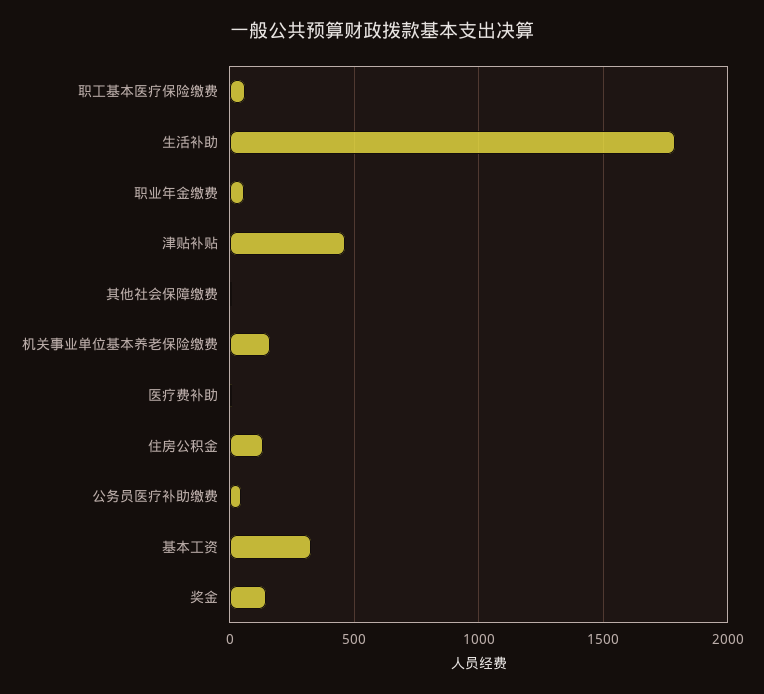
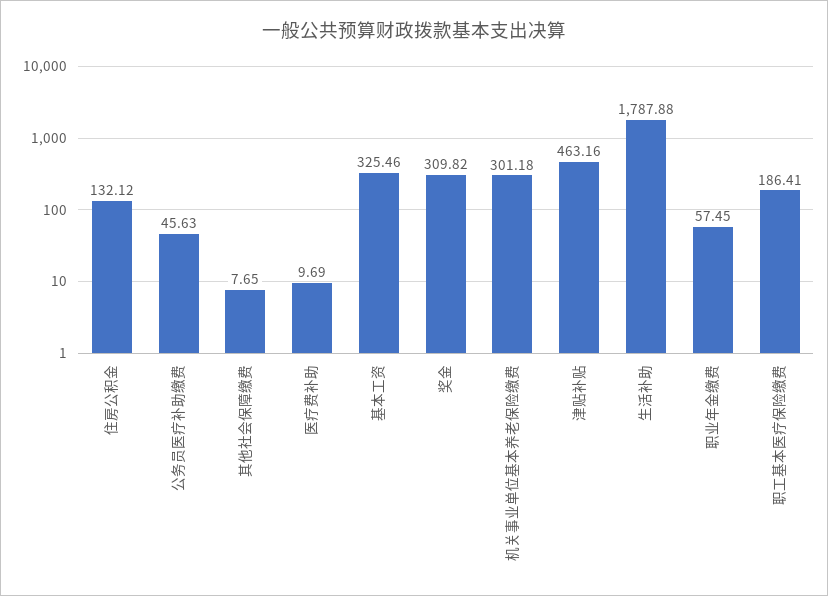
  {
-   "职工基本医疗保险缴费": 50,
+   "职工基本医疗保险缴费": 186.41,
    "生活补助": 1787.88,
    "职业年金缴费": 57.45,
    "津贴补贴": 463.16,
    "其他社会保障缴费": 7.65,
-   "机关事业单位基本养老保险缴费": 150,
+   "机关事业单位基本养老保险缴费": 301.18,
    "医疗费补助": 9.69,
    "住房公积金": 132.12,
    "公务员医疗补助缴费": 45.63,
    "基本工资": 325.46,
-   "奖金": 150
+   "奖金": 309.82
  }

